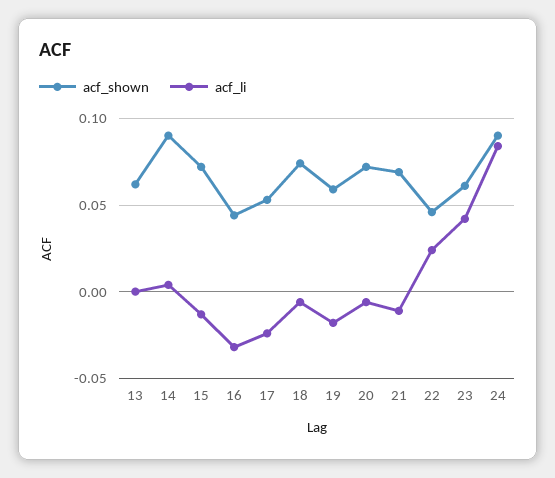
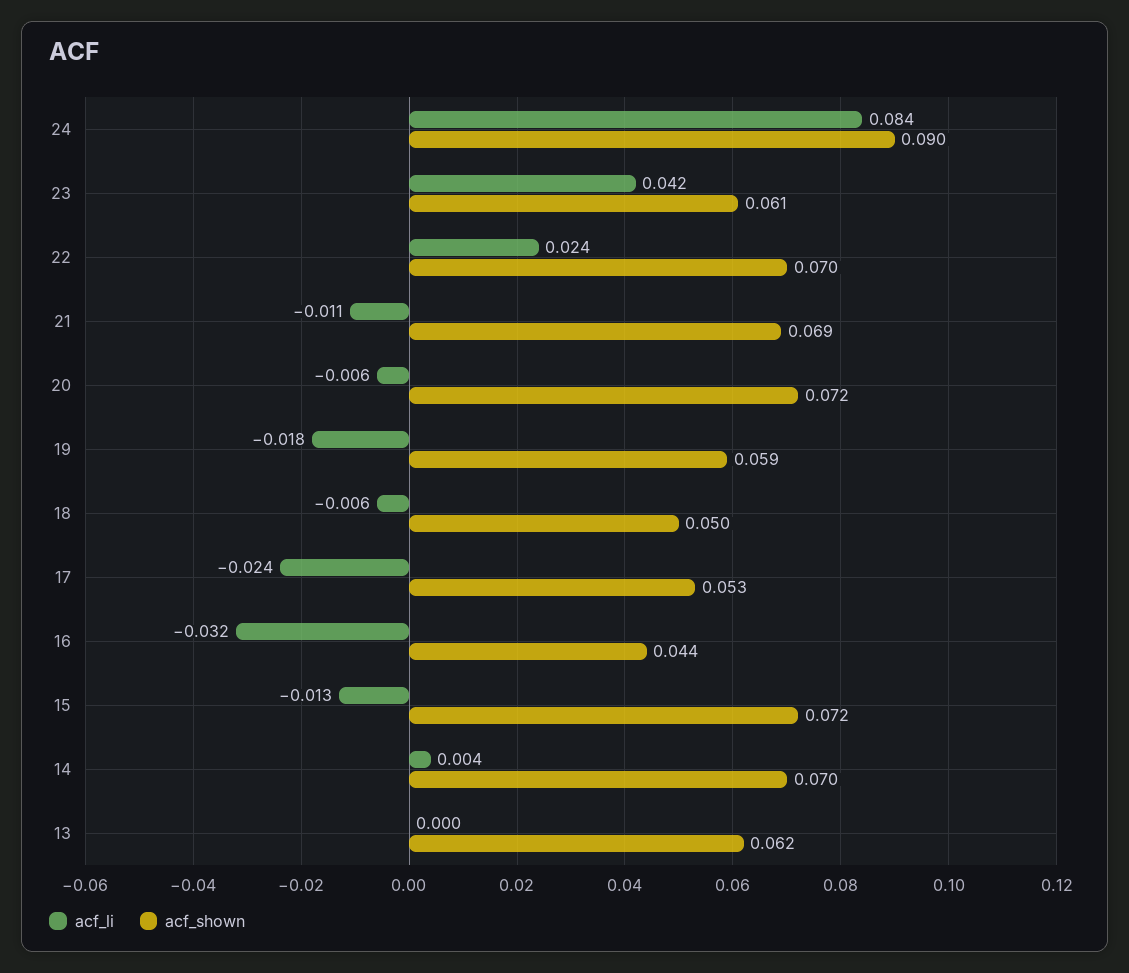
  {
    "acf_shown": {
      "13": 0.062,
-     "14": 0.09,
+     "14": 0.07,
      "15": 0.072,
      "16": 0.044,
      "17": 0.053,
-     "18": 0.075,
+     "18": 0.05,
      "19": 0.059,
      "20": 0.072,
      "21": 0.069,
-     "22": 0.045,
+     "22": 0.07,
      "23": 0.061,
      "24": 0.09
    },
    "acf_li": {
      "13": 0,
      "14": 0.004,
      "15": -0.013,
      "16": -0.032,
      "17": -0.024,
      "18": -0.006,
      "19": -0.018,
      "20": -0.006,
      "21": -0.011,
      "22": 0.024,
      "23": 0.042,
      "24": 0.084
    }
  }

